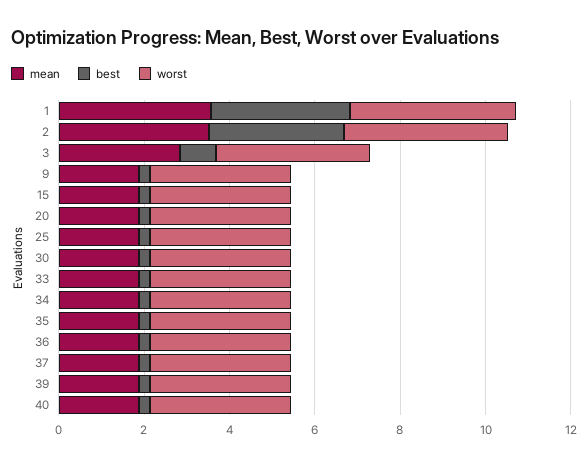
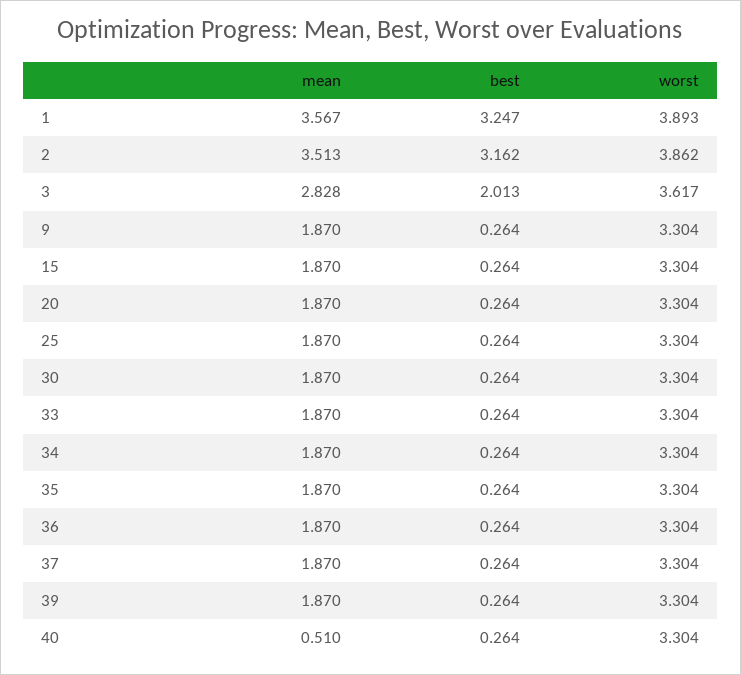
  {
    "mean": {
      "1": 3.567,
      "2": 3.513,
      "3": 2.828,
      "9": 1.87,
      "15": 1.87,
      "20": 1.87,
      "25": 1.87,
      "30": 1.87,
      "33": 1.87,
      "34": 1.87,
      "35": 1.87,
      "36": 1.87,
      "37": 1.87,
      "39": 1.87,
-     "40": 2
+     "40": 0.51
    },
    "best": {
      "1": 3.247,
      "2": 3.162,
-     "3": 1,
+     "3": 2.013,
      "9": 0.264,
      "15": 0.264,
      "20": 0.264,
      "25": 0.264,
      "30": 0.264,
      "33": 0.264,
      "34": 0.264,
      "35": 0.264,
      "36": 0.264,
      "37": 0.264,
      "39": 0.264,
      "40": 0.264
    },
    "worst": {
      "1": 3.893,
      "2": 3.862,
      "3": 3.617,
      "9": 3.304,
      "15": 3.304,
      "20": 3.304,
      "25": 3.304,
      "30": 3.304,
      "33": 3.304,
      "34": 3.304,
      "35": 3.304,
      "36": 3.304,
      "37": 3.304,
      "39": 3.304,
      "40": 3.304
    }
  }

